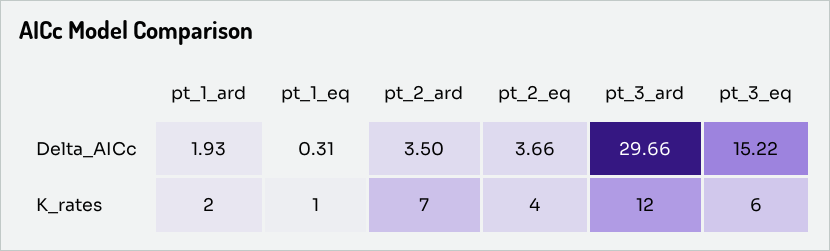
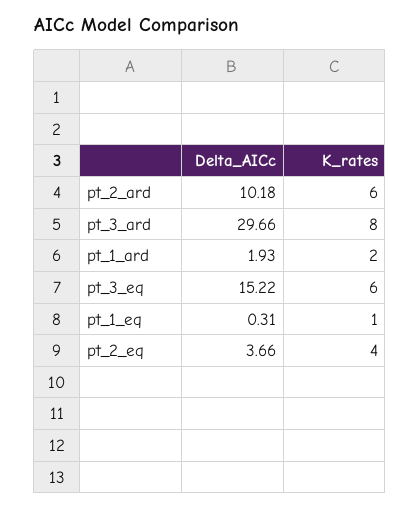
  {
    "pt_1_ard": {
      "Delta_AICc": 1.93,
      "K_rates": 2
    },
    "pt_1_eq": {
      "Delta_AICc": 0.31,
      "K_rates": 1
    },
    "pt_2_ard": {
-     "Delta_AICc": 3.5,
+     "Delta_AICc": 10.18,
-     "K_rates": 7
+     "K_rates": 6
    },
    "pt_2_eq": {
      "Delta_AICc": 3.66,
      "K_rates": 4
    },
    "pt_3_ard": {
      "Delta_AICc": 29.66,
-     "K_rates": 12
+     "K_rates": 8
    },
    "pt_3_eq": {
      "Delta_AICc": 15.22,
      "K_rates": 6
    }
  }

